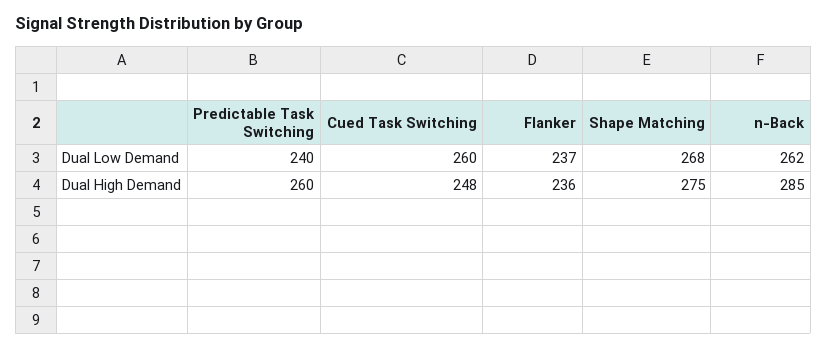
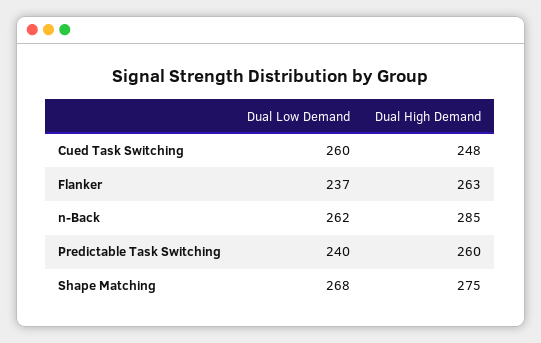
  {
    "Predictable Task Switching": {
      "Dual Low Demand": 240,
      "Dual High Demand": 260
    },
    "Cued Task Switching": {
      "Dual Low Demand": 260,
      "Dual High Demand": 248
    },
    "Flanker": {
      "Dual Low Demand": 237,
-     "Dual High Demand": 236
+     "Dual High Demand": 263
    },
    "Shape Matching": {
      "Dual Low Demand": 268,
      "Dual High Demand": 275
    },
    "n-Back": {
      "Dual Low Demand": 262,
      "Dual High Demand": 285
    }
  }

